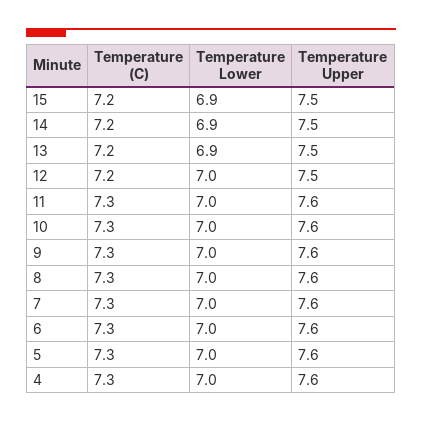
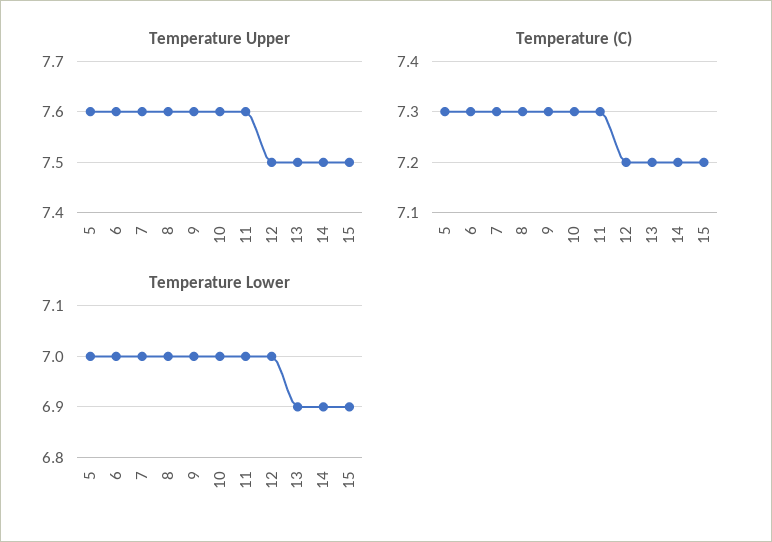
  {
    "Temperature (C)": {
      "15": 7.2,
      "14": 7.2,
      "13": 7.2,
      "12": 7.2,
      "11": 7.3,
      "10": 7.3,
      "9": 7.3,
      "8": 7.3,
      "7": 7.3,
      "6": 7.3,
-     "5": 7.3,
+     "5": 7.3
-     "4": 7.3
    },
    "Temperature Lower": {
      "15": 6.9,
      "14": 6.9,
      "13": 6.9,
      "12": 7,
      "11": 7,
      "10": 7,
      "9": 7,
      "8": 7,
      "7": 7,
      "6": 7,
-     "5": 7,
+     "5": 7
-     "4": 7
    },
    "Temperature Upper": {
      "15": 7.5,
      "14": 7.5,
      "13": 7.5,
      "12": 7.5,
      "11": 7.6,
      "10": 7.6,
      "9": 7.6,
      "8": 7.6,
      "7": 7.6,
      "6": 7.6,
-     "5": 7.6,
+     "5": 7.6
-     "4": 7.6
    }
  }

